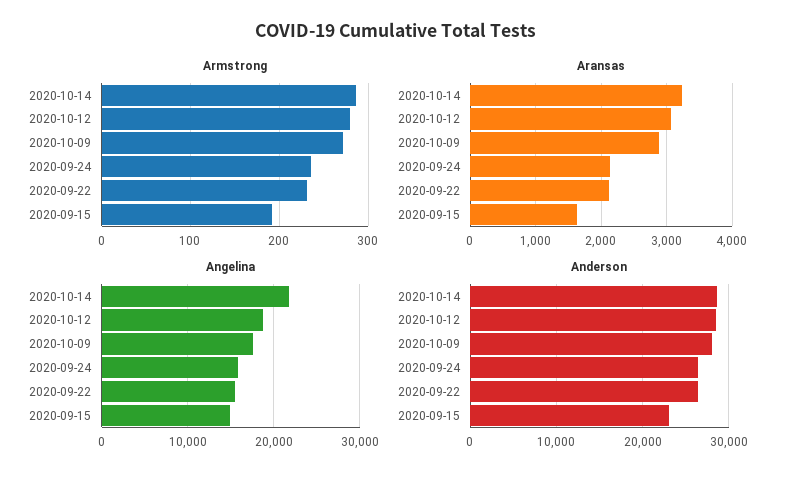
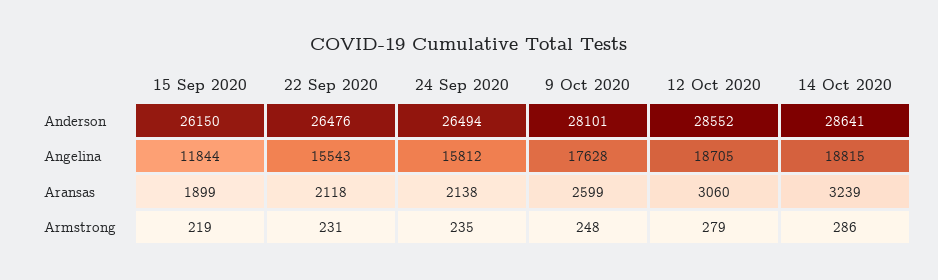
  {
    "Armstrong": {
      "2020-10-14": 286,
      "2020-10-12": 279,
-     "2020-10-09": 270,
+     "2020-10-09": 248,
      "2020-09-24": 235,
      "2020-09-22": 231,
-     "2020-09-15": 190
+     "2020-09-15": 219
    },
    "Aransas": {
      "2020-10-14": 3239,
      "2020-10-12": 3060,
-     "2020-10-09": 2900,
+     "2020-10-09": 2599,
      "2020-09-24": 2138,
      "2020-09-22": 2118,
-     "2020-09-15": 1600
+     "2020-09-15": 1899
    },
    "Angelina": {
-     "2020-10-14": 22000,
+     "2020-10-14": 18815,
      "2020-10-12": 18705,
      "2020-10-09": 17628,
      "2020-09-24": 15812,
      "2020-09-22": 15543,
-     "2020-09-15": 15000
+     "2020-09-15": 11844
    },
    "Anderson": {
      "2020-10-14": 28641,
      "2020-10-12": 28552,
      "2020-10-09": 28101,
      "2020-09-24": 26494,
      "2020-09-22": 26476,
-     "2020-09-15": 23000
+     "2020-09-15": 26150
    }
  }

